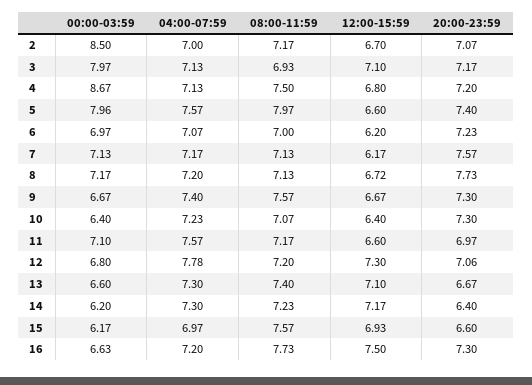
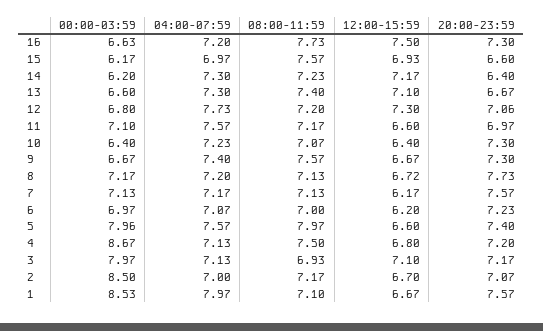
  {
    "00:00-03:59": {
      "2": 8.5,
      "3": 7.97,
      "4": 8.67,
      "5": 7.96,
      "6": 6.97,
      "7": 7.13,
      "8": 7.17,
      "9": 6.67,
      "10": 6.4,
      "11": 7.1,
      "12": 6.8,
      "13": 6.6,
      "14": 6.2,
      "15": 6.17,
-     "16": 6.63
+     "16": 6.63,
+     "1": 8.53
    },
    "04:00-07:59": {
      "2": 7,
      "3": 7.13,
      "4": 7.13,
      "5": 7.57,
      "6": 7.07,
      "7": 7.17,
      "8": 7.2,
      "9": 7.4,
      "10": 7.23,
      "11": 7.57,
-     "12": 7.78,
+     "12": 7.73,
      "13": 7.3,
      "14": 7.3,
      "15": 6.97,
-     "16": 7.2
+     "16": 7.2,
+     "1": 7.97
    },
    "08:00-11:59": {
      "2": 7.17,
      "3": 6.93,
      "4": 7.5,
      "5": 7.97,
      "6": 7,
      "7": 7.13,
      "8": 7.13,
      "9": 7.57,
      "10": 7.07,
      "11": 7.17,
      "12": 7.2,
      "13": 7.4,
      "14": 7.23,
      "15": 7.57,
-     "16": 7.73
+     "16": 7.73,
+     "1": 7.1
    },
    "12:00-15:59": {
      "2": 6.7,
      "3": 7.1,
      "4": 6.8,
      "5": 6.6,
      "6": 6.2,
      "7": 6.17,
      "8": 6.72,
      "9": 6.67,
      "10": 6.4,
      "11": 6.6,
      "12": 7.3,
      "13": 7.1,
      "14": 7.17,
      "15": 6.93,
-     "16": 7.5
+     "16": 7.5,
+     "1": 6.67
    },
    "20:00-23:59": {
      "2": 7.07,
      "3": 7.17,
      "4": 7.2,
      "5": 7.4,
      "6": 7.23,
      "7": 7.57,
      "8": 7.73,
      "9": 7.3,
      "10": 7.3,
      "11": 6.97,
      "12": 7.06,
      "13": 6.67,
      "14": 6.4,
      "15": 6.6,
-     "16": 7.3
+     "16": 7.3,
+     "1": 7.57
    }
  }

